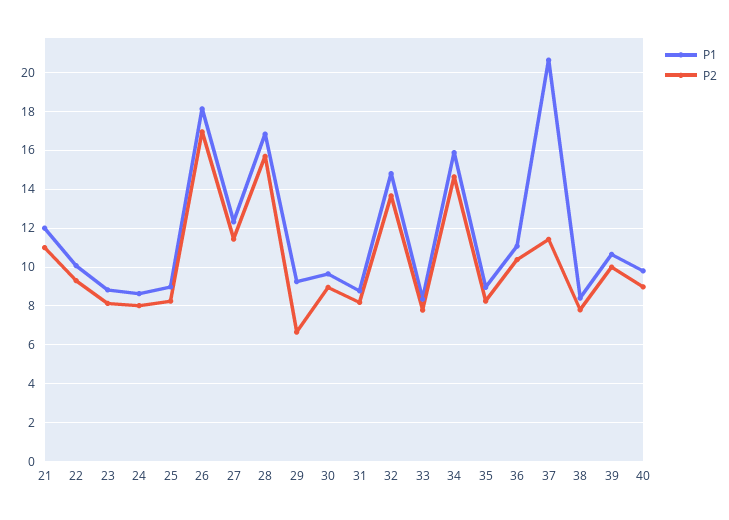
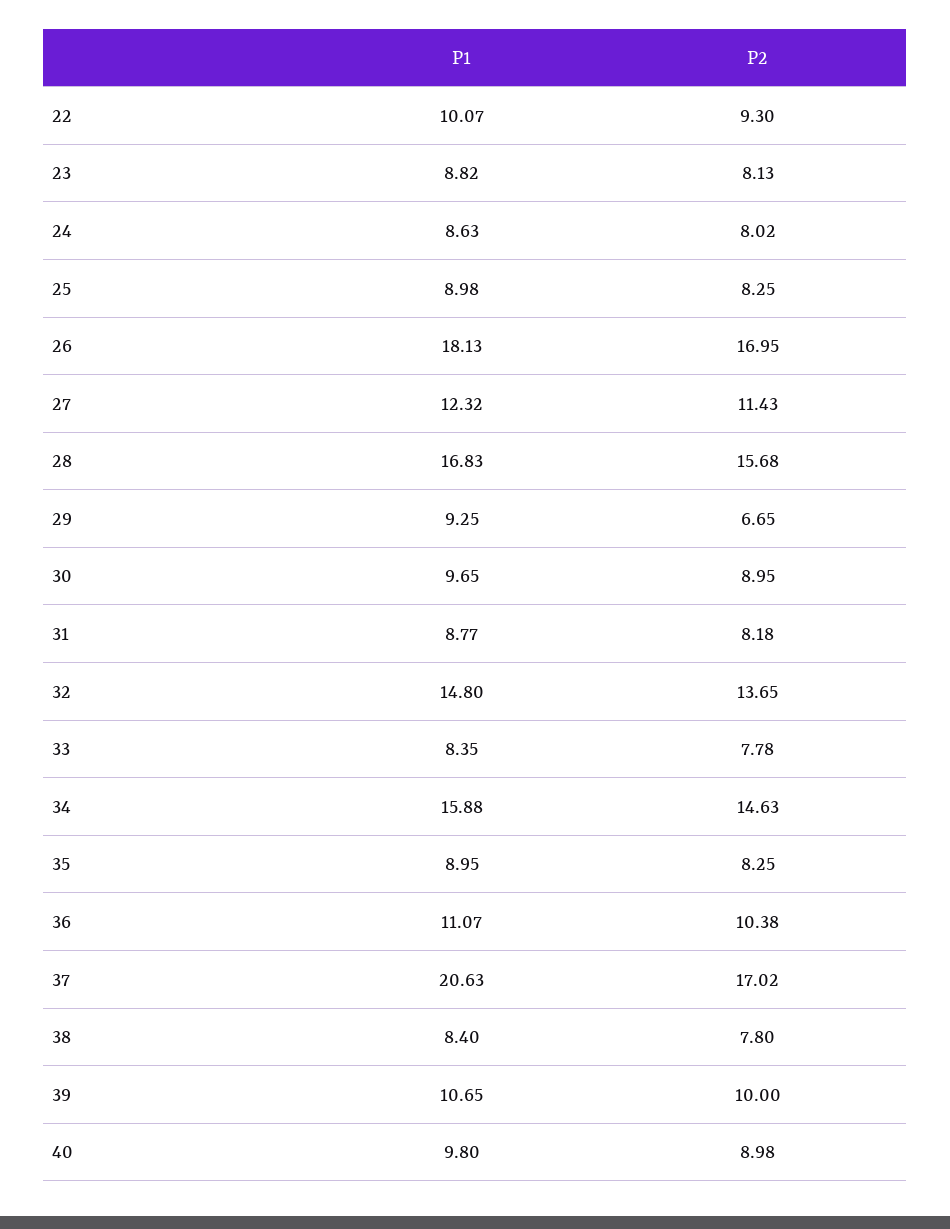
  {
    "P1": {
-     "21": 12,
      "22": 10.07,
      "23": 8.82,
      "24": 8.63,
      "25": 8.98,
      "26": 18.13,
      "27": 12.32,
      "28": 16.83,
      "29": 9.25,
      "30": 9.65,
      "31": 8.77,
      "32": 14.8,
      "33": 8.35,
      "34": 15.88,
      "35": 8.95,
      "36": 11.07,
      "37": 20.63,
      "38": 8.4,
      "39": 10.65,
      "40": 9.8
    },
    "P2": {
-     "21": 11,
      "22": 9.3,
      "23": 8.13,
      "24": 8.02,
      "25": 8.25,
      "26": 16.95,
      "27": 11.43,
      "28": 15.68,
      "29": 6.65,
      "30": 8.95,
      "31": 8.18,
      "32": 13.65,
      "33": 7.78,
      "34": 14.63,
      "35": 8.25,
      "36": 10.38,
-     "37": 11.5,
+     "37": 17.02,
      "38": 7.8,
      "39": 10,
      "40": 8.98
    }
  }

